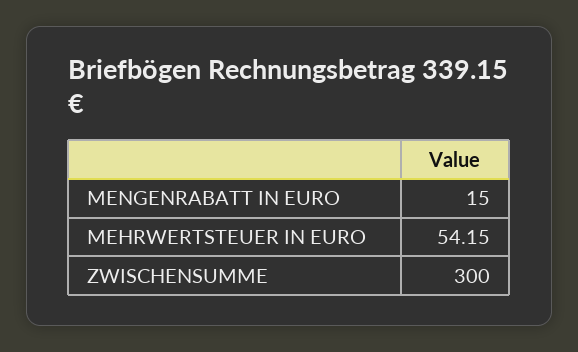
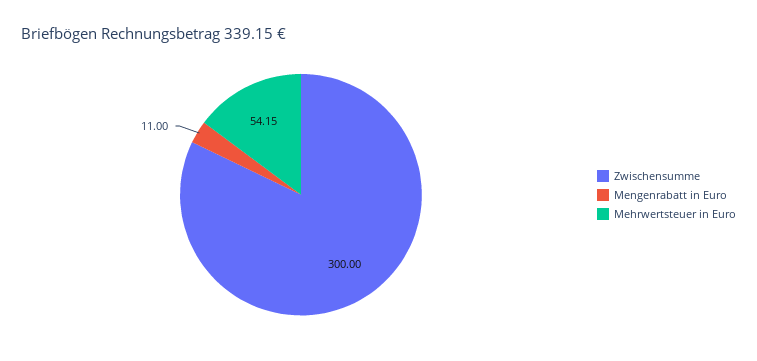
  {
-   "MENGENRABATT IN EURO": 15,
+   "MENGENRABATT IN EURO": 11,
    "MEHRWERTSTEUER IN EURO": 54.15,
    "ZWISCHENSUMME": 300
  }

